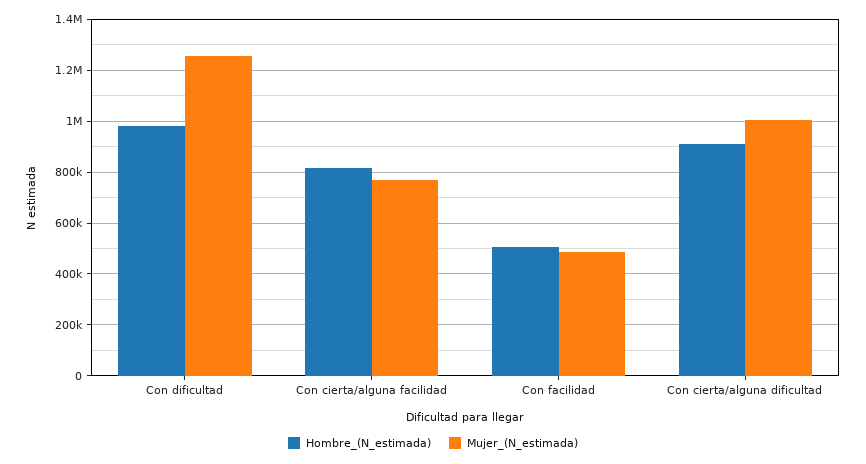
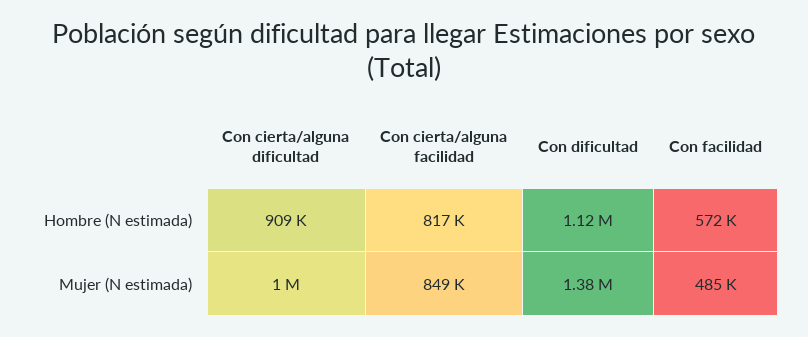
  {
    "Hombre_(N_estimada)": {
-     "Con dificultad": 975000,
+     "Con dificultad": 1120000,
      "Con cierta/alguna facilidad": 817000,
-     "Con facilidad": 500000,
+     "Con facilidad": 572000,
      "Con cierta/alguna dificultad": 909000
    },
    "Mujer_(N_estimada)": {
-     "Con dificultad": 1250000,
+     "Con dificultad": 1380000,
-     "Con cierta/alguna facilidad": 775000,
+     "Con cierta/alguna facilidad": 849000,
      "Con facilidad": 485000,
      "Con cierta/alguna dificultad": 1000000
    }
  }

